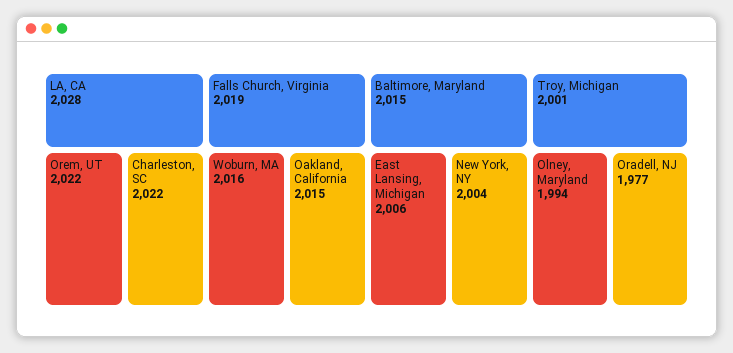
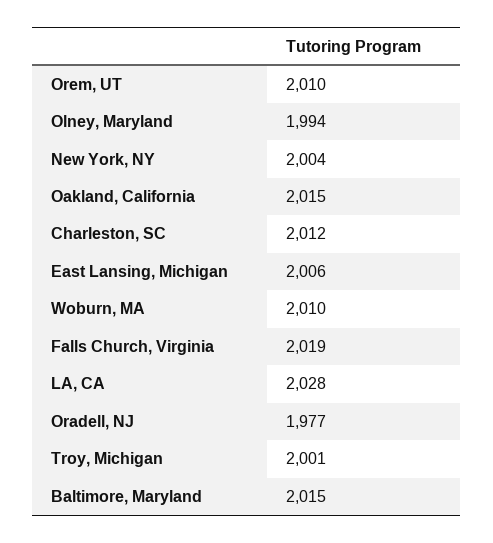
  {
    "LA, CA": 2028,
-   "Orem, UT": 2022,
+   "Orem, UT": 2010,
-   "Charleston, SC": 2022,
+   "Charleston, SC": 2012,
    "Falls Church, Virginia": 2019,
-   "Woburn, MA": 2016,
+   "Woburn, MA": 2010,
    "Oakland, California": 2015,
    "Baltimore, Maryland": 2015,
    "East Lansing, Michigan": 2006,
    "New York, NY": 2004,
    "Troy, Michigan": 2001,
    "Olney, Maryland": 1994,
    "Oradell, NJ": 1977
  }

